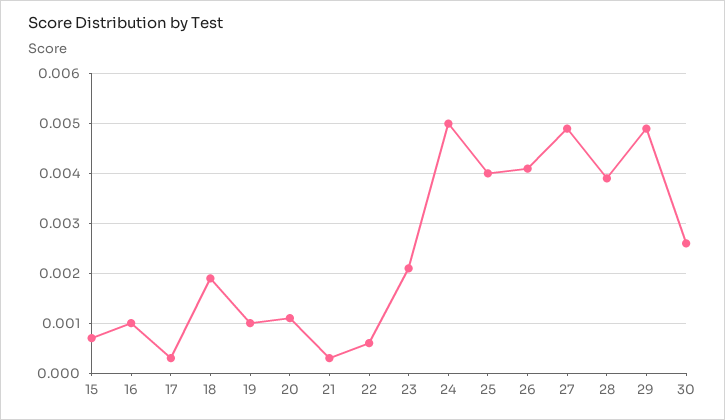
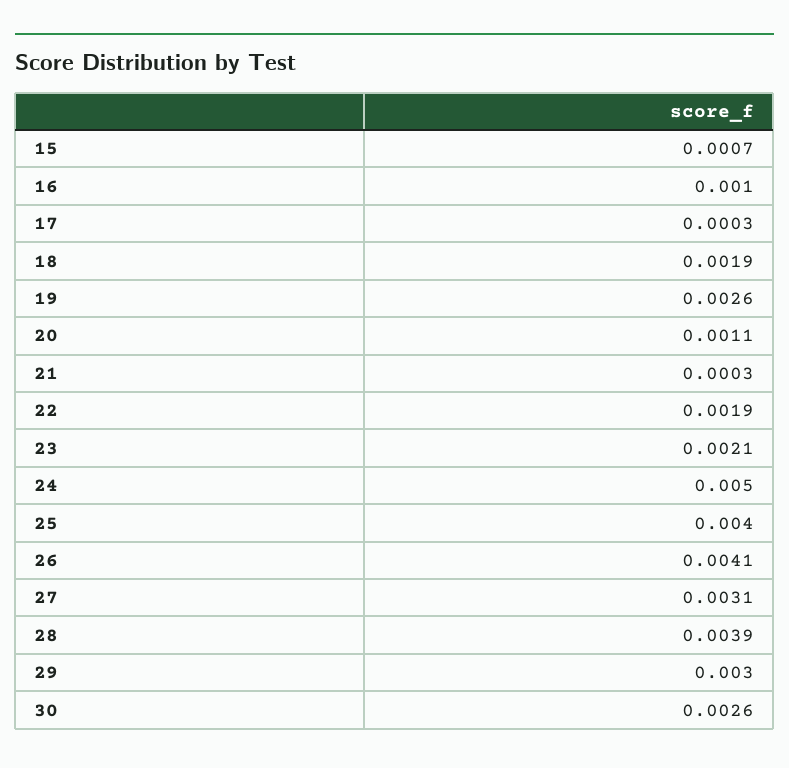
  {
    "15": 0.0007,
    "16": 0.001,
    "17": 0.0003,
    "18": 0.0019,
-   "19": 0.001,
+   "19": 0.0026,
    "20": 0.0011,
    "21": 0.0003,
-   "22": 0.0005,
+   "22": 0.0019,
    "23": 0.0021,
    "24": 0.005,
    "25": 0.004,
    "26": 0.0041,
-   "27": 0.005,
+   "27": 0.0031,
    "28": 0.0039,
-   "29": 0.005,
+   "29": 0.003,
    "30": 0.0026
  }

